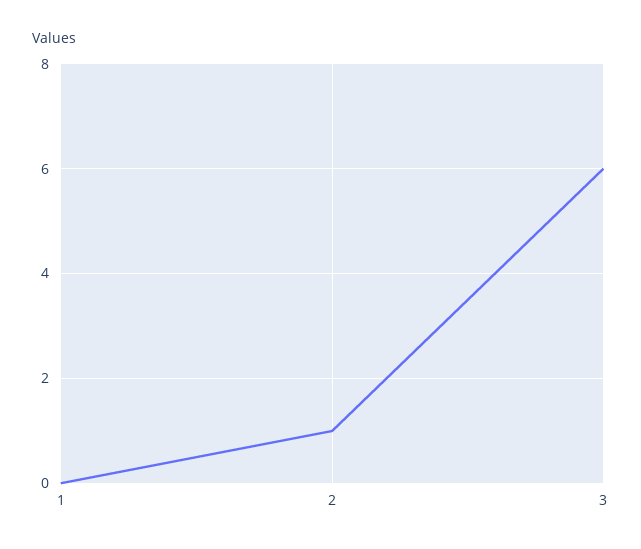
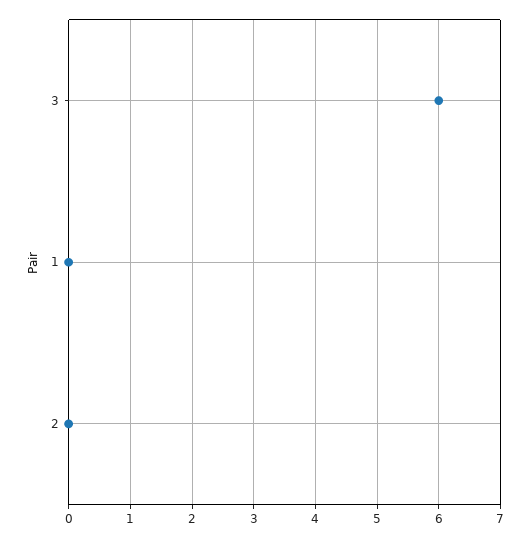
  {
    "1": 0,
-   "2": 1,
+   "2": 0,
    "3": 6
  }

